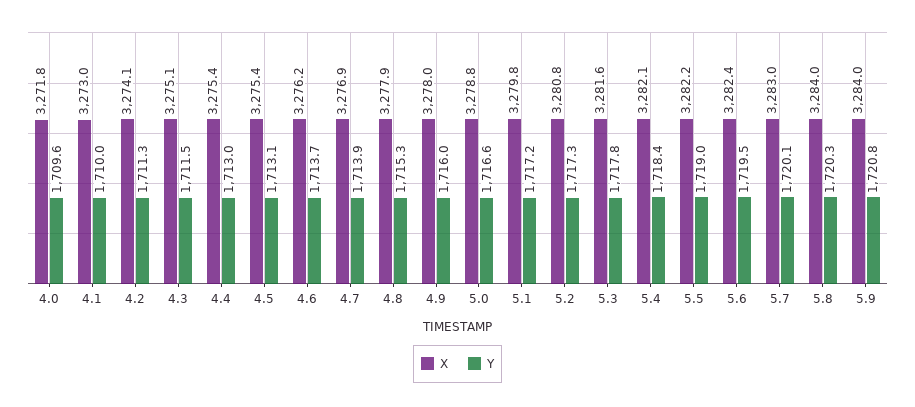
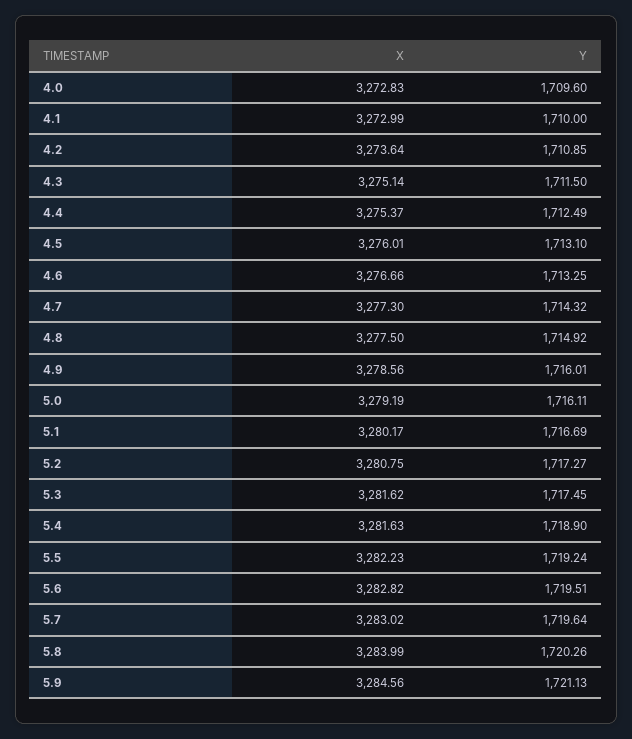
  {
    "X": {
-     "4.0": 3271.8,
+     "4.0": 3272.83,
      "4.1": 3272.99,
-     "4.2": 3274.1,
+     "4.2": 3273.64,
      "4.3": 3275.14,
      "4.4": 3275.37,
-     "4.5": 3275.4,
+     "4.5": 3276.01,
-     "4.6": 3276.2,
+     "4.6": 3276.66,
-     "4.7": 3276.9,
+     "4.7": 3277.3,
-     "4.8": 3277.9,
+     "4.8": 3277.5,
-     "4.9": 3278,
+     "4.9": 3278.56,
-     "5.0": 3278.8,
+     "5.0": 3279.19,
-     "5.1": 3279.8,
+     "5.1": 3280.17,
      "5.2": 3280.75,
      "5.3": 3281.62,
-     "5.4": 3282.1,
+     "5.4": 3281.63,
      "5.5": 3282.23,
-     "5.6": 3282.4,
+     "5.6": 3282.82,
      "5.7": 3283.02,
      "5.8": 3283.99,
-     "5.9": 3284
+     "5.9": 3284.56
    },
    "Y": {
      "4.0": 1709.6,
      "4.1": 1710,
-     "4.2": 1711.3,
+     "4.2": 1710.85,
      "4.3": 1711.5,
-     "4.4": 1713,
+     "4.4": 1712.49,
      "4.5": 1713.1,
-     "4.6": 1713.7,
+     "4.6": 1713.25,
-     "4.7": 1713.9,
+     "4.7": 1714.32,
-     "4.8": 1715.3,
+     "4.8": 1714.92,
      "4.9": 1716.01,
-     "5.0": 1716.6,
+     "5.0": 1716.11,
-     "5.1": 1717.2,
+     "5.1": 1716.69,
      "5.2": 1717.27,
-     "5.3": 1717.8,
+     "5.3": 1717.45,
-     "5.4": 1718.4,
+     "5.4": 1718.9,
-     "5.5": 1719,
+     "5.5": 1719.24,
      "5.6": 1719.51,
-     "5.7": 1720.1,
+     "5.7": 1719.64,
      "5.8": 1720.26,
-     "5.9": 1720.8
+     "5.9": 1721.13
    }
  }

